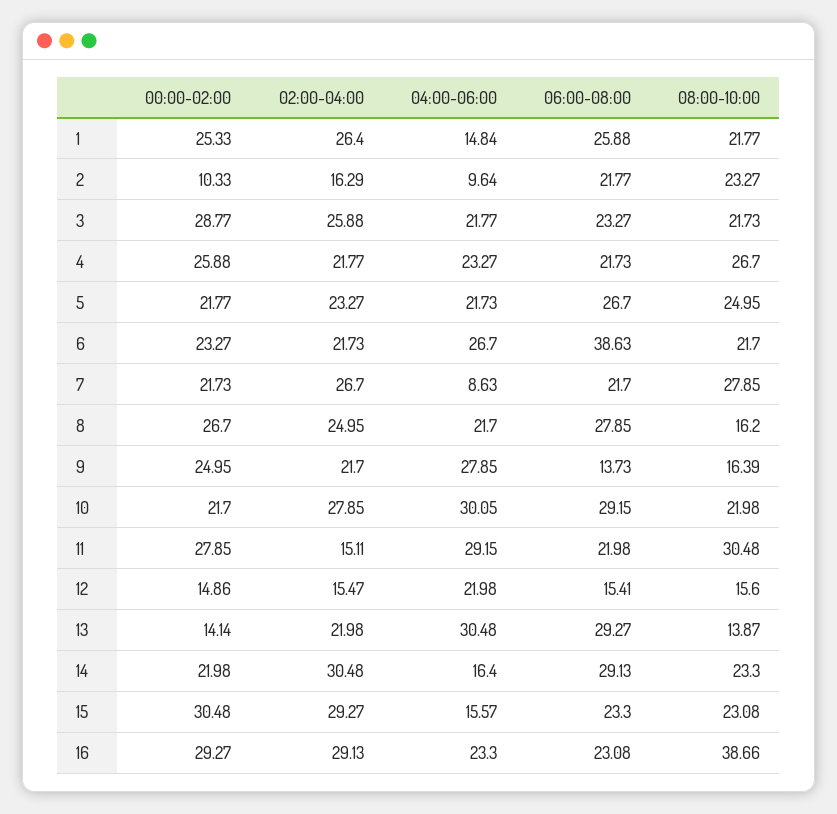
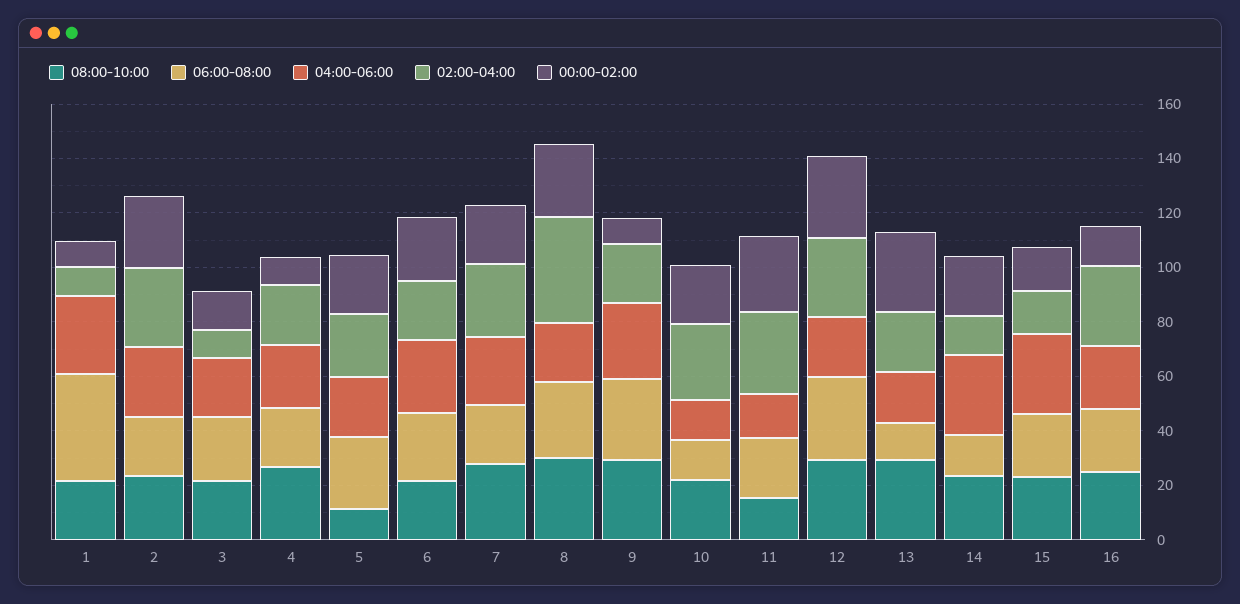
  {
    "00:00-02:00": {
-     "1": 25.33,
+     "1": 10,
-     "2": 10.33,
+     "2": 25,
-     "3": 28.77,
+     "3": 15,
-     "4": 25.88,
+     "4": 10,
      "5": 21.77,
      "6": 23.27,
      "7": 21.73,
      "8": 26.7,
-     "9": 24.95,
+     "9": 10,
      "10": 21.7,
      "11": 27.85,
-     "12": 14.86,
+     "12": 30,
-     "13": 14.14,
+     "13": 30,
      "14": 21.98,
-     "15": 30.48,
+     "15": 15,
-     "16": 29.27
+     "16": 15
    },
    "02:00-04:00": {
-     "1": 26.4,
+     "1": 10,
-     "2": 16.29,
+     "2": 30,
-     "3": 25.88,
+     "3": 10,
      "4": 21.77,
      "5": 23.27,
      "6": 21.73,
      "7": 26.7,
-     "8": 24.95,
+     "8": 40,
      "9": 21.7,
      "10": 27.85,
-     "11": 15.11,
+     "11": 30,
-     "12": 15.47,
+     "12": 30,
      "13": 21.98,
-     "14": 30.48,
+     "14": 15,
-     "15": 29.27,
+     "15": 15,
      "16": 29.13
    },
    "04:00-06:00": {
-     "1": 14.84,
+     "1": 30,
-     "2": 9.64,
+     "2": 25,
      "3": 21.77,
      "4": 23.27,
      "5": 21.73,
      "6": 26.7,
-     "7": 8.63,
+     "7": 25,
      "8": 21.7,
      "9": 27.85,
-     "10": 30.05,
+     "10": 15,
-     "11": 29.15,
+     "11": 15,
      "12": 21.98,
-     "13": 30.48,
+     "13": 20,
-     "14": 16.4,
+     "14": 30,
-     "15": 15.57,
+     "15": 30,
      "16": 23.3
    },
    "06:00-08:00": {
-     "1": 25.88,
+     "1": 40,
      "2": 21.77,
      "3": 23.27,
      "4": 21.73,
      "5": 26.7,
-     "6": 38.63,
+     "6": 25,
      "7": 21.7,
      "8": 27.85,
-     "9": 13.73,
+     "9": 30,
-     "10": 29.15,
+     "10": 15,
      "11": 21.98,
-     "12": 15.41,
+     "12": 30,
-     "13": 29.27,
+     "13": 15,
-     "14": 29.13,
+     "14": 15,
      "15": 23.3,
      "16": 23.08
    },
    "08:00-10:00": {
      "1": 21.77,
      "2": 23.27,
      "3": 21.73,
      "4": 26.7,
-     "5": 24.95,
+     "5": 10,
      "6": 21.7,
      "7": 27.85,
-     "8": 16.2,
+     "8": 30,
-     "9": 16.39,
+     "9": 30,
      "10": 21.98,
-     "11": 30.48,
+     "11": 15,
-     "12": 15.6,
+     "12": 30,
-     "13": 13.87,
+     "13": 30,
      "14": 23.3,
      "15": 23.08,
-     "16": 38.66
+     "16": 25
    }
  }

